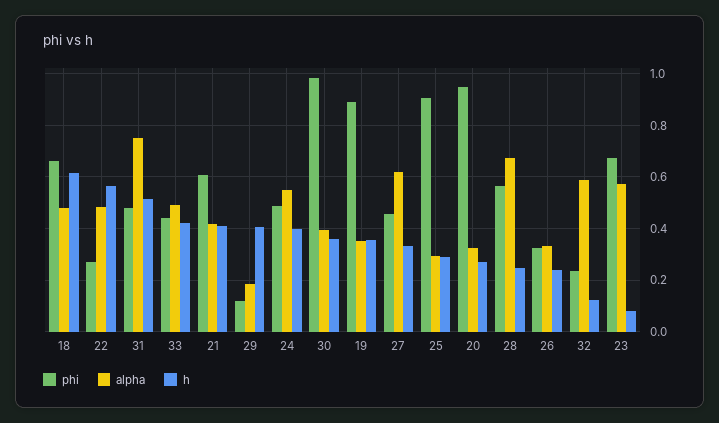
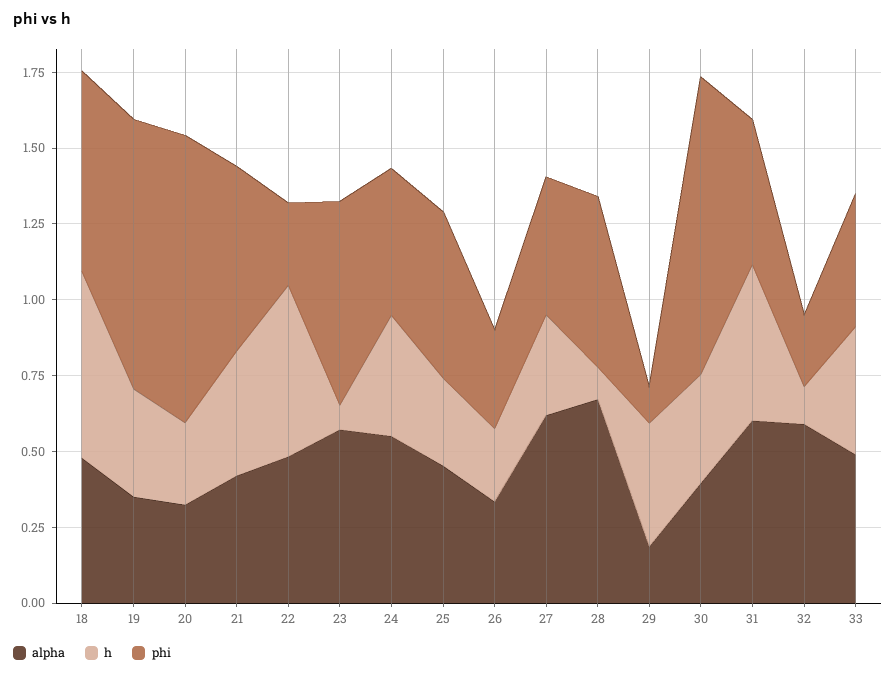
  {
    "phi": {
      "18": 0.65,
      "22": 0.275,
      "31": 0.475,
      "33": 0.45,
      "21": 0.6,
      "29": 0.125,
      "24": 0.475,
      "30": 0.975,
      "19": 0.9,
      "27": 0.45,
-     "25": 0.9,
+     "25": 0.55,
      "20": 0.95,
      "28": 0.575,
      "26": 0.325,
      "32": 0.225,
      "23": 0.675
    },
    "alpha": {
      "18": 0.475,
      "22": 0.475,
-     "31": 0.75,
+     "31": 0.6,
      "33": 0.5,
      "21": 0.425,
      "29": 0.175,
      "24": 0.55,
      "30": 0.4,
      "19": 0.35,
      "27": 0.625,
-     "25": 0.3,
+     "25": 0.45,
      "20": 0.325,
      "28": 0.675,
      "26": 0.325,
      "32": 0.6,
      "23": 0.575
    },
    "h": {
      "18": 0.625,
      "22": 0.575,
      "31": 0.525,
      "33": 0.425,
      "21": 0.4,
      "29": 0.4,
      "24": 0.4,
      "30": 0.35,
      "19": 0.35,
      "27": 0.325,
      "25": 0.3,
      "20": 0.275,
-     "28": 0.25,
+     "28": 0.1,
      "26": 0.25,
      "32": 0.125,
      "23": 0.075
    }
  }

